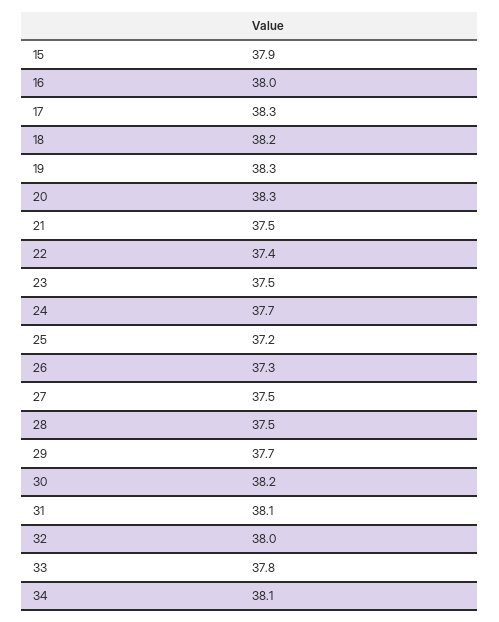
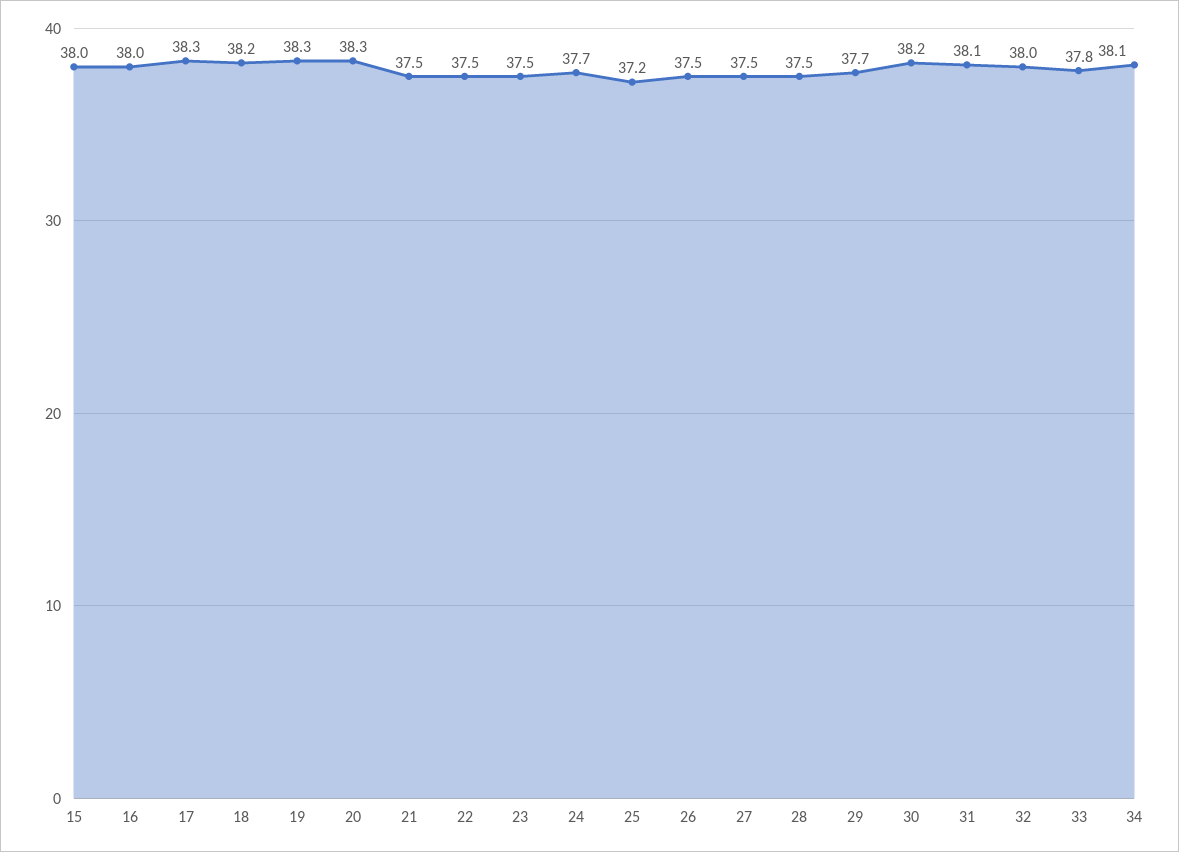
  {
-   "15": 37.9,
+   "15": 38,
    "16": 38,
    "17": 38.3,
    "18": 38.2,
    "19": 38.3,
    "20": 38.3,
    "21": 37.5,
-   "22": 37.4,
+   "22": 37.5,
    "23": 37.5,
    "24": 37.7,
    "25": 37.2,
-   "26": 37.3,
+   "26": 37.5,
    "27": 37.5,
    "28": 37.5,
    "29": 37.7,
    "30": 38.2,
    "31": 38.1,
    "32": 38,
    "33": 37.8,
    "34": 38.1
  }

